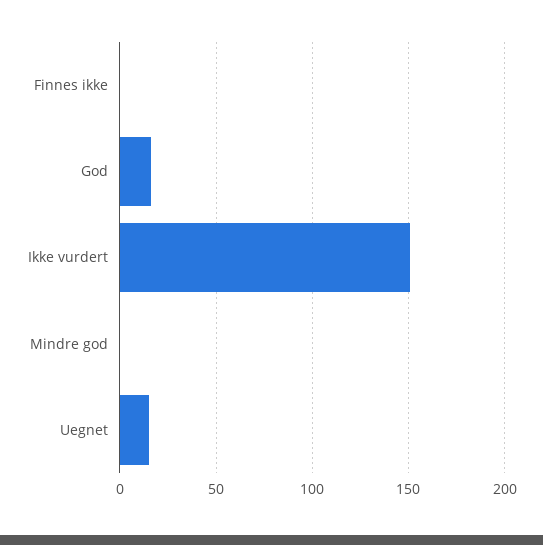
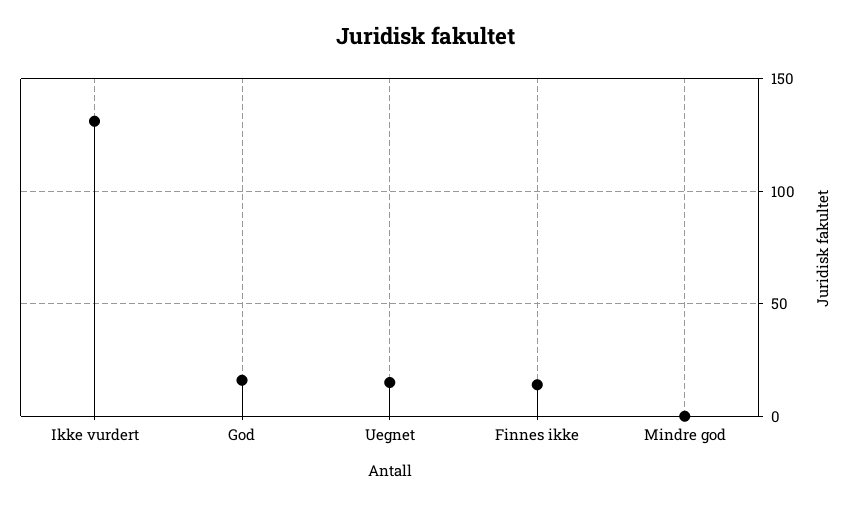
  {
-   "Finnes ikke": 0,
+   "Finnes ikke": 15,
    "God": 15,
-   "Ikke vurdert": 150,
+   "Ikke vurdert": 130,
    "Mindre god": 0,
    "Uegnet": 15
  }

